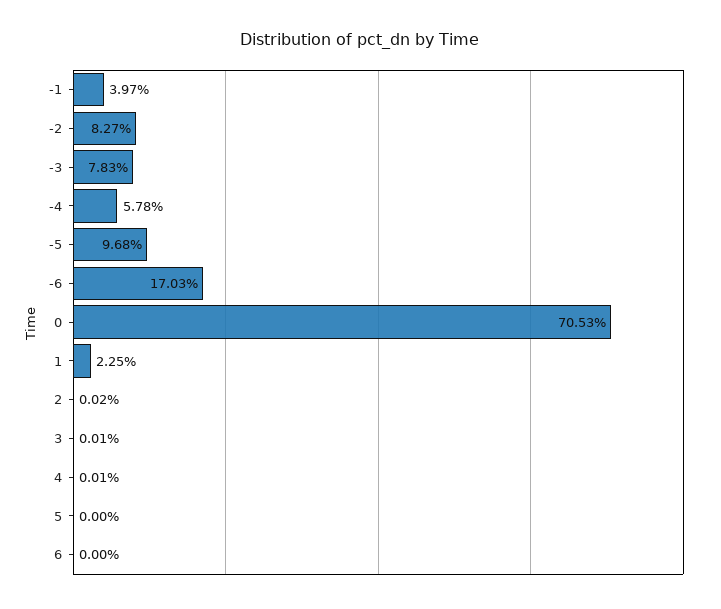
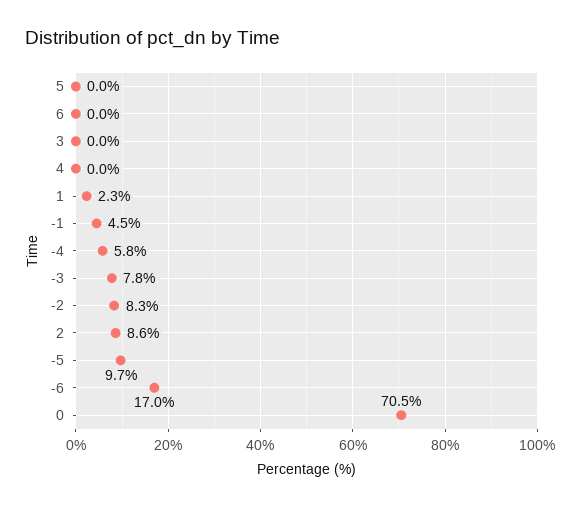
  {
-   "-1": 3.97,
+   "-1": 4.5,
    "-2": 8.27,
    "-3": 7.83,
    "-4": 5.78,
    "-5": 9.68,
    "-6": 17.03,
    "0": 70.53,
    "1": 2.25,
-   "2": 0.02,
+   "2": 8.6,
    "3": 0.01,
    "4": 0.01,
    "5": 0,
    "6": 0
  }

